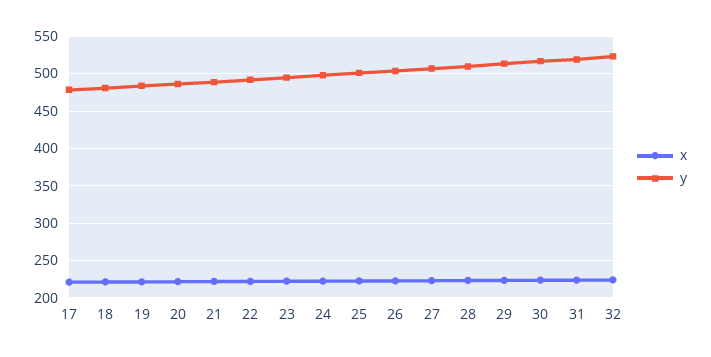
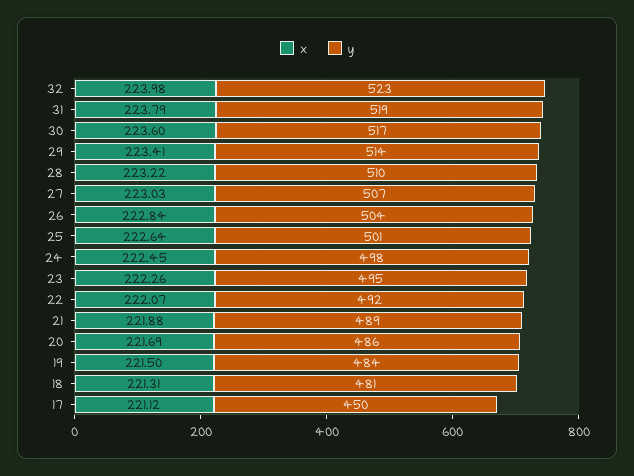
  {
    "x": {
      "17": 221.12,
      "18": 221.31,
      "19": 221.5,
      "20": 221.69,
      "21": 221.88,
      "22": 222.07,
      "23": 222.26,
      "24": 222.45,
      "25": 222.64,
      "26": 222.84,
      "27": 223.03,
      "28": 223.22,
      "29": 223.41,
      "30": 223.6,
      "31": 223.79,
      "32": 223.98
    },
    "y": {
-     "17": 480,
+     "17": 450,
      "18": 481,
      "19": 484,
      "20": 486,
      "21": 489,
      "22": 492,
      "23": 495,
      "24": 498,
      "25": 501,
      "26": 504,
      "27": 507,
      "28": 510,
      "29": 514,
      "30": 517,
      "31": 519,
      "32": 523
    }
  }

